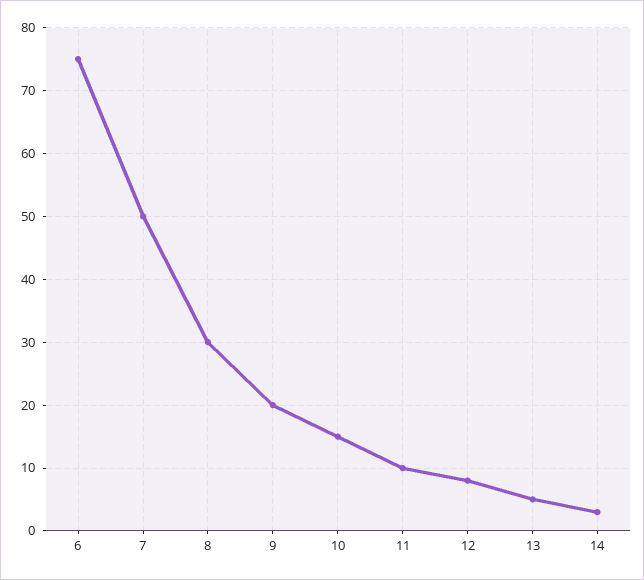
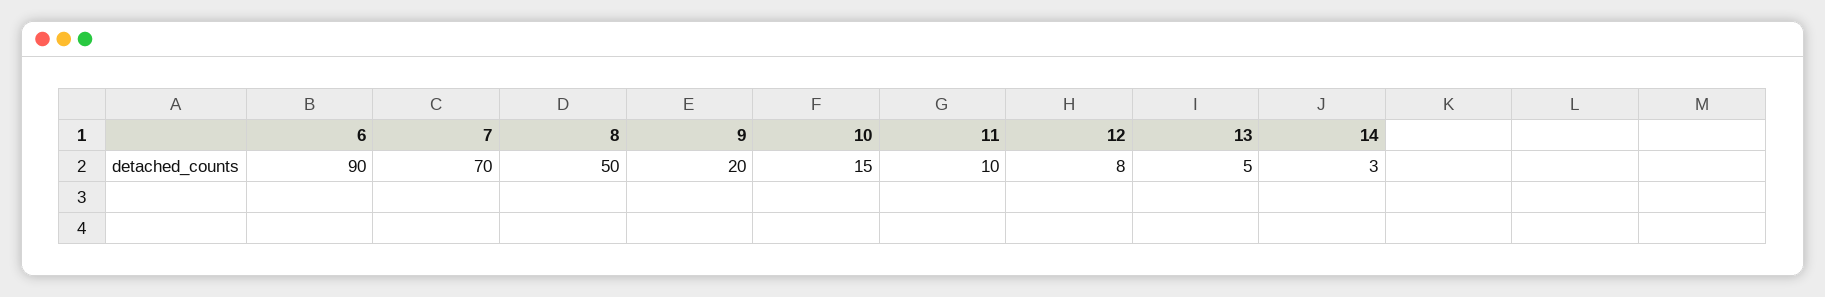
  {
-   "6": 75,
+   "6": 90,
-   "7": 50,
+   "7": 70,
-   "8": 30,
+   "8": 50,
    "9": 20,
    "10": 15,
    "11": 10,
    "12": 8,
    "13": 5,
    "14": 3
  }

